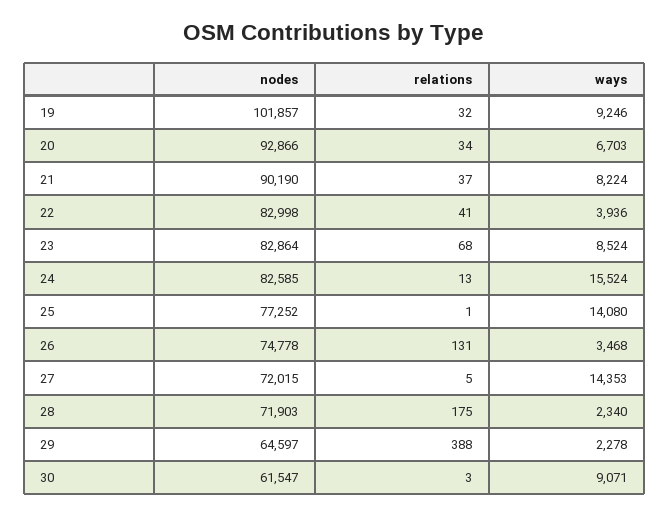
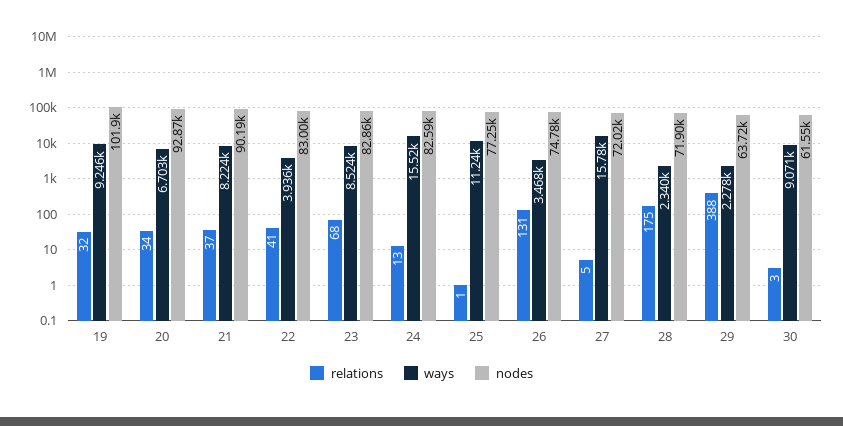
  {
    "nodes": {
      "19": 101857,
      "20": 92866,
      "21": 90190,
      "22": 82998,
      "23": 82864,
      "24": 82585,
      "25": 77252,
      "26": 74778,
      "27": 72015,
      "28": 71903,
-     "29": 64597,
+     "29": 63720,
      "30": 61547
    },
    "relations": {
      "19": 32,
      "20": 34,
      "21": 37,
      "22": 41,
      "23": 68,
      "24": 13,
      "25": 1,
      "26": 131,
      "27": 5,
      "28": 175,
      "29": 388,
      "30": 3
    },
    "ways": {
      "19": 9246,
      "20": 6703,
      "21": 8224,
      "22": 3936,
      "23": 8524,
      "24": 15524,
-     "25": 14080,
+     "25": 11240,
      "26": 3468,
-     "27": 14353,
+     "27": 15780,
      "28": 2340,
      "29": 2278,
      "30": 9071
    }
  }

